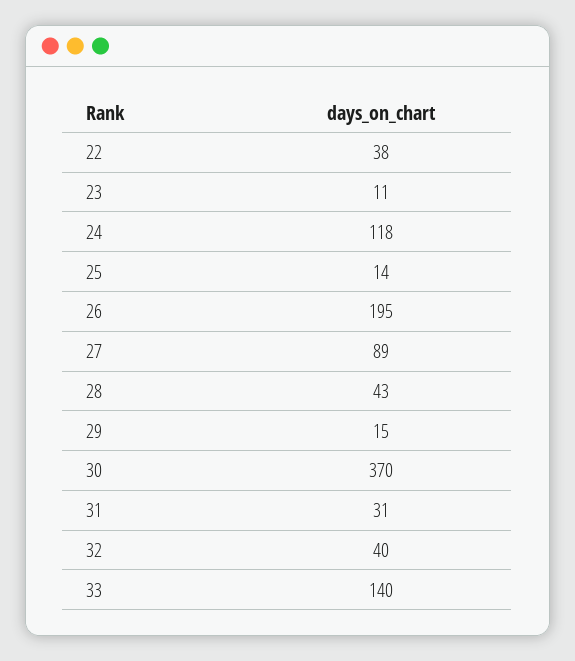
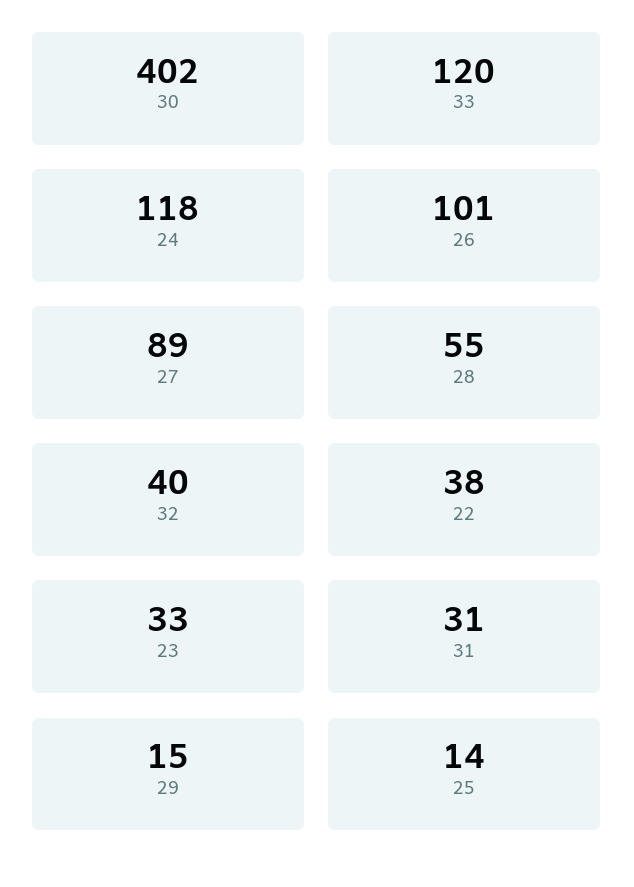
  {
    "22": 38,
-   "23": 11,
+   "23": 33,
    "24": 118,
    "25": 14,
-   "26": 195,
+   "26": 101,
    "27": 89,
-   "28": 43,
+   "28": 55,
    "29": 15,
-   "30": 370,
+   "30": 402,
    "31": 31,
    "32": 40,
-   "33": 140
+   "33": 120
  }

